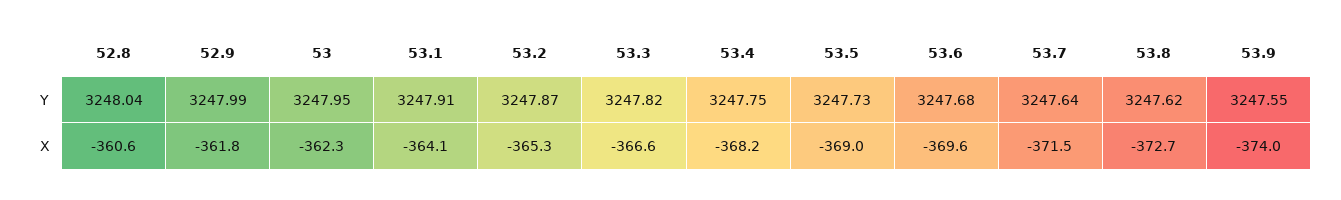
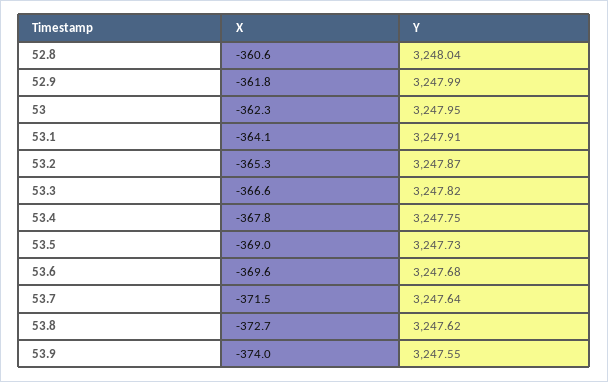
  {
    "52.8": {
      "Y": 3248.04,
      "X": -360.6
    },
    "52.9": {
      "Y": 3247.99,
      "X": -361.8
    },
    "53": {
      "Y": 3247.95,
      "X": -362.3
    },
    "53.1": {
      "Y": 3247.91,
      "X": -364.1
    },
    "53.2": {
      "Y": 3247.87,
      "X": -365.3
    },
    "53.3": {
      "Y": 3247.82,
      "X": -366.6
    },
    "53.4": {
      "Y": 3247.75,
-     "X": -368.2
+     "X": -367.8
    },
    "53.5": {
      "Y": 3247.73,
      "X": -369
    },
    "53.6": {
      "Y": 3247.68,
      "X": -369.6
    },
    "53.7": {
      "Y": 3247.64,
      "X": -371.5
    },
    "53.8": {
      "Y": 3247.62,
      "X": -372.7
    },
    "53.9": {
      "Y": 3247.55,
      "X": -374
    }
  }

